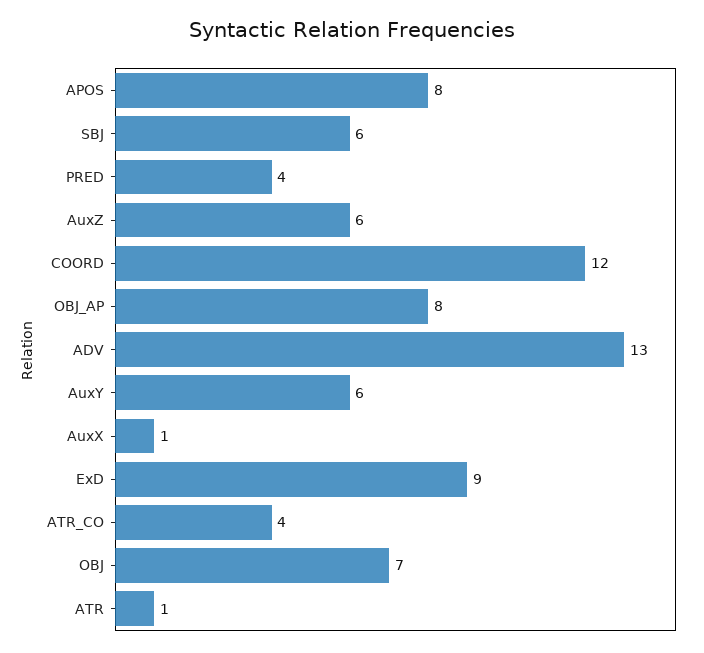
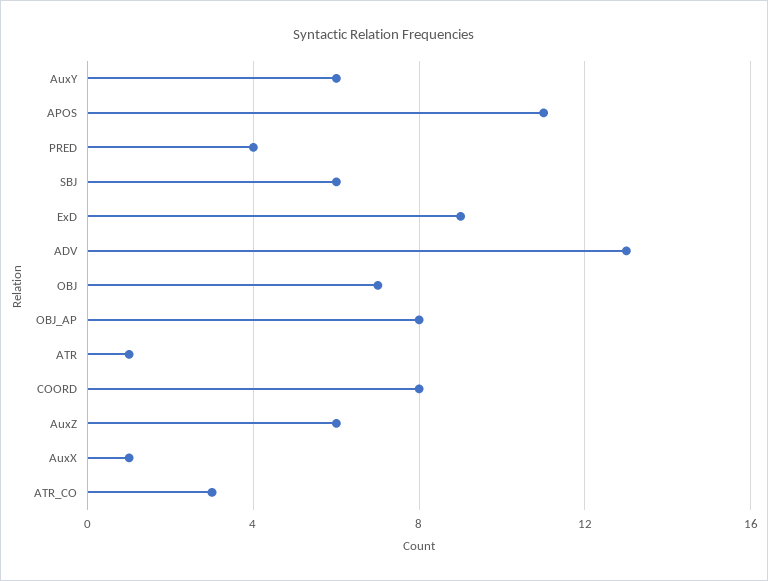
  {
-   "APOS": 8,
+   "APOS": 11,
    "SBJ": 6,
    "PRED": 4,
    "AuxZ": 6,
-   "COORD": 12,
+   "COORD": 8,
    "OBJ_AP": 8,
    "ADV": 13,
    "AuxY": 6,
    "AuxX": 1,
    "ExD": 9,
-   "ATR_CO": 4,
+   "ATR_CO": 3,
    "OBJ": 7,
    "ATR": 1
  }

